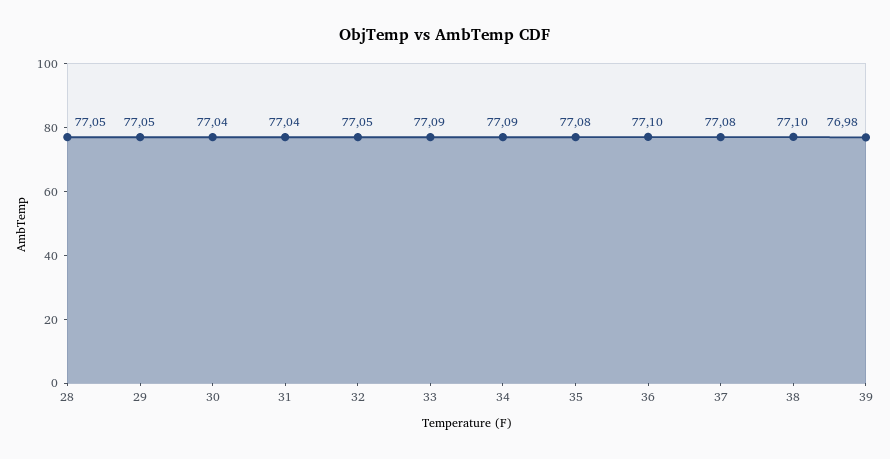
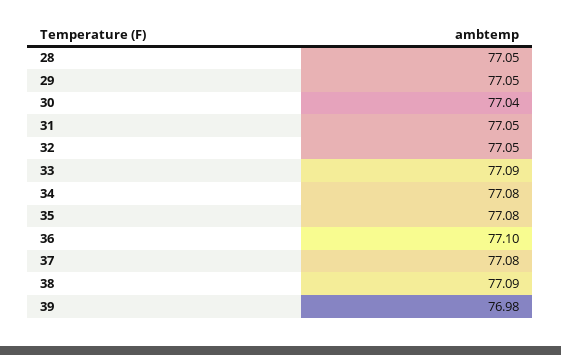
  {
    "28": 77.05,
    "29": 77.05,
    "30": 77.04,
-   "31": 77.04,
+   "31": 77.05,
    "32": 77.05,
    "33": 77.09,
-   "34": 77.09,
+   "34": 77.08,
    "35": 77.08,
    "36": 77.1,
    "37": 77.08,
-   "38": 77.1,
+   "38": 77.09,
    "39": 76.98
  }

